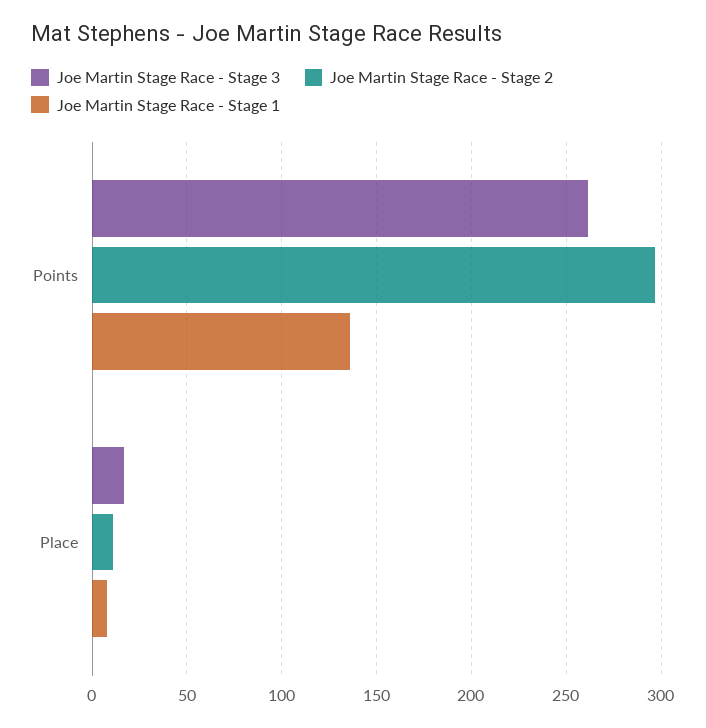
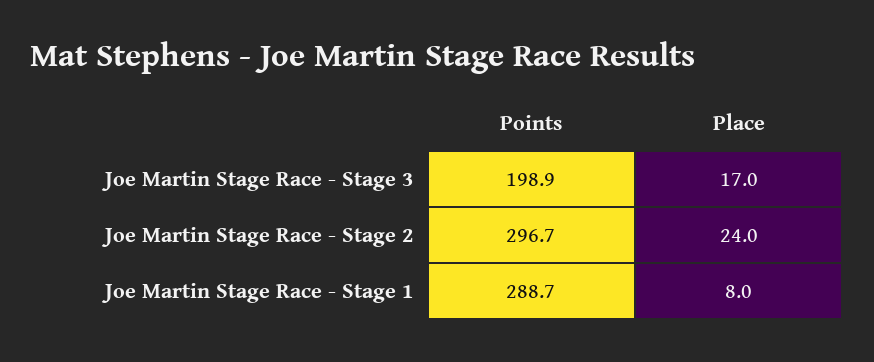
  {
    "Joe Martin Stage Race - Stage 3": {
-     "Points": 260,
+     "Points": 198.9,
      "Place": 17
    },
    "Joe Martin Stage Race - Stage 2": {
      "Points": 296.7,
-     "Place": 10
+     "Place": 24
    },
    "Joe Martin Stage Race - Stage 1": {
-     "Points": 135,
+     "Points": 288.7,
      "Place": 8
    }
  }

